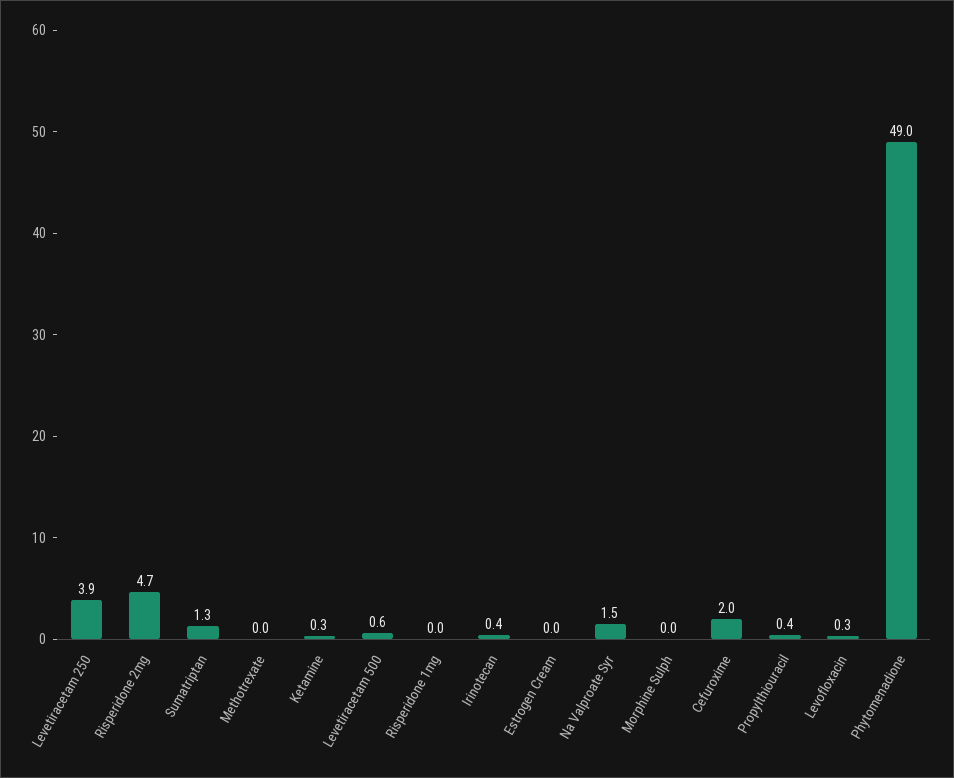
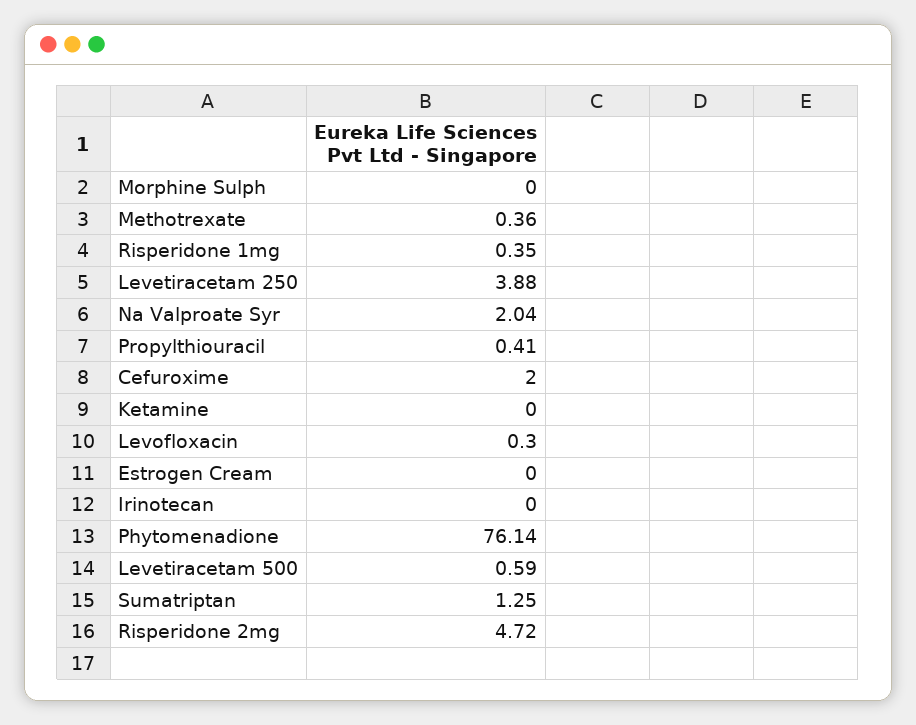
  {
    "Levetiracetam 250": 3.88,
    "Risperidone 2mg": 4.72,
    "Sumatriptan": 1.25,
-   "Methotrexate": 0,
+   "Methotrexate": 0.36,
-   "Ketamine": 0.3,
+   "Ketamine": 0,
    "Levetiracetam 500": 0.59,
-   "Risperidone 1mg": 0,
+   "Risperidone 1mg": 0.35,
-   "Irinotecan": 0.4,
+   "Irinotecan": 0,
    "Estrogen Cream": 0,
-   "Na Valproate Syr": 1.5,
+   "Na Valproate Syr": 2.04,
    "Morphine Sulph": 0,
    "Cefuroxime": 2,
    "Propylthiouracil": 0.41,
    "Levofloxacin": 0.3,
-   "Phytomenadione": 49
+   "Phytomenadione": 76.14
  }

